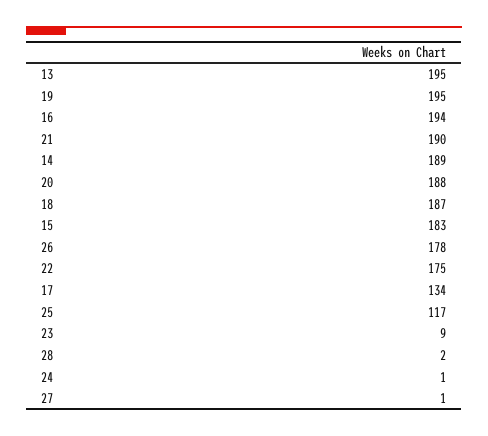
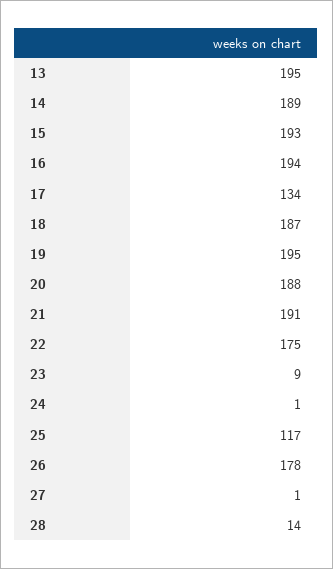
  {
    "13": 195,
    "19": 195,
    "16": 194,
-   "21": 190,
+   "21": 191,
    "14": 189,
    "20": 188,
    "18": 187,
-   "15": 183,
+   "15": 193,
    "26": 178,
    "22": 175,
    "17": 134,
    "25": 117,
    "23": 9,
-   "28": 2,
+   "28": 14,
    "24": 1,
    "27": 1
  }

